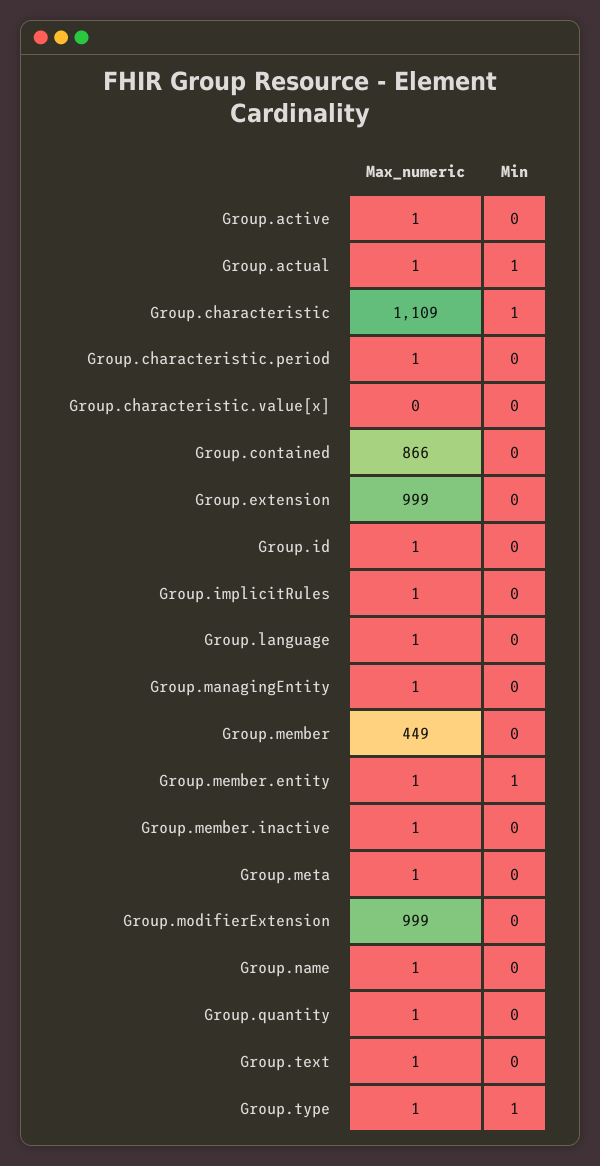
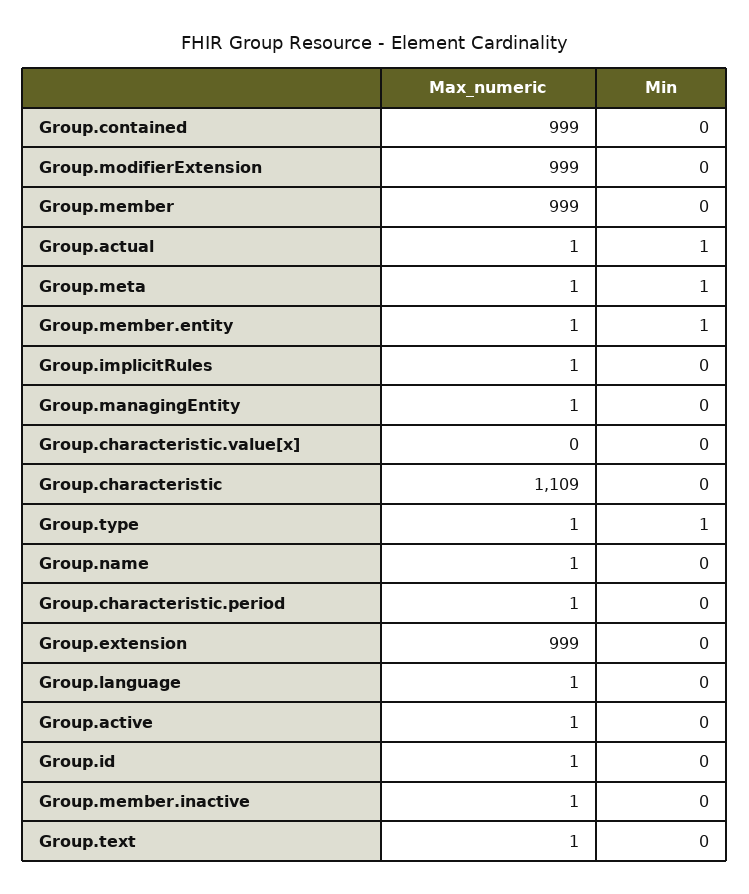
  {
    "Max_numeric": {
      "Group.active": 1,
      "Group.actual": 1,
      "Group.characteristic": 1109,
      "Group.characteristic.period": 1,
      "Group.characteristic.value[x]": 0,
-     "Group.contained": 866,
+     "Group.contained": 999,
      "Group.extension": 999,
      "Group.id": 1,
      "Group.implicitRules": 1,
      "Group.language": 1,
      "Group.managingEntity": 1,
-     "Group.member": 449,
+     "Group.member": 999,
      "Group.member.entity": 1,
      "Group.member.inactive": 1,
      "Group.meta": 1,
      "Group.modifierExtension": 999,
      "Group.name": 1,
-     "Group.quantity": 1,
      "Group.text": 1,
      "Group.type": 1
    },
    "Min": {
      "Group.active": 0,
      "Group.actual": 1,
-     "Group.characteristic": 1,
+     "Group.characteristic": 0,
      "Group.characteristic.period": 0,
      "Group.characteristic.value[x]": 0,
      "Group.contained": 0,
      "Group.extension": 0,
      "Group.id": 0,
      "Group.implicitRules": 0,
      "Group.language": 0,
      "Group.managingEntity": 0,
      "Group.member": 0,
      "Group.member.entity": 1,
      "Group.member.inactive": 0,
-     "Group.meta": 0,
+     "Group.meta": 1,
      "Group.modifierExtension": 0,
      "Group.name": 0,
-     "Group.quantity": 0,
      "Group.text": 0,
      "Group.type": 1
    }
  }

